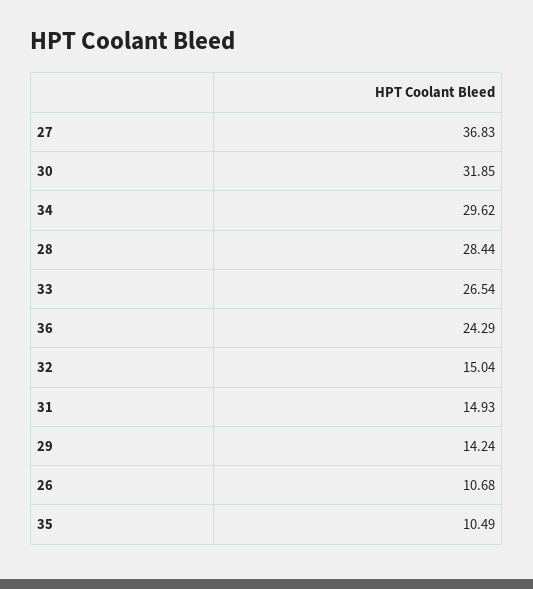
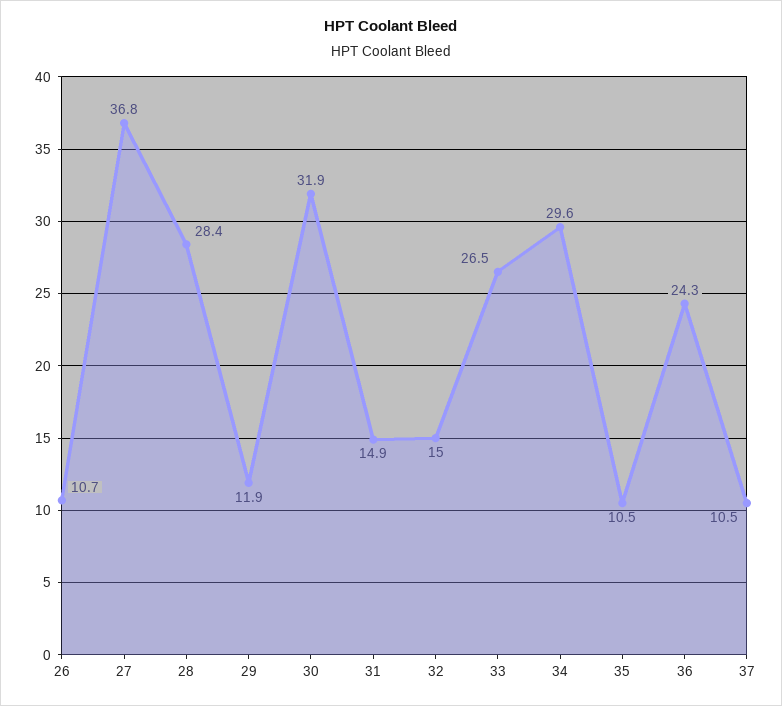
  {
    "27": 36.83,
    "30": 31.85,
    "34": 29.62,
    "28": 28.44,
    "33": 26.54,
    "36": 24.29,
    "32": 15.04,
    "31": 14.93,
-   "29": 14.24,
+   "29": 11.9,
    "26": 10.68,
-   "35": 10.49
+   "35": 10.49,
+   "37": 10.5
  }

